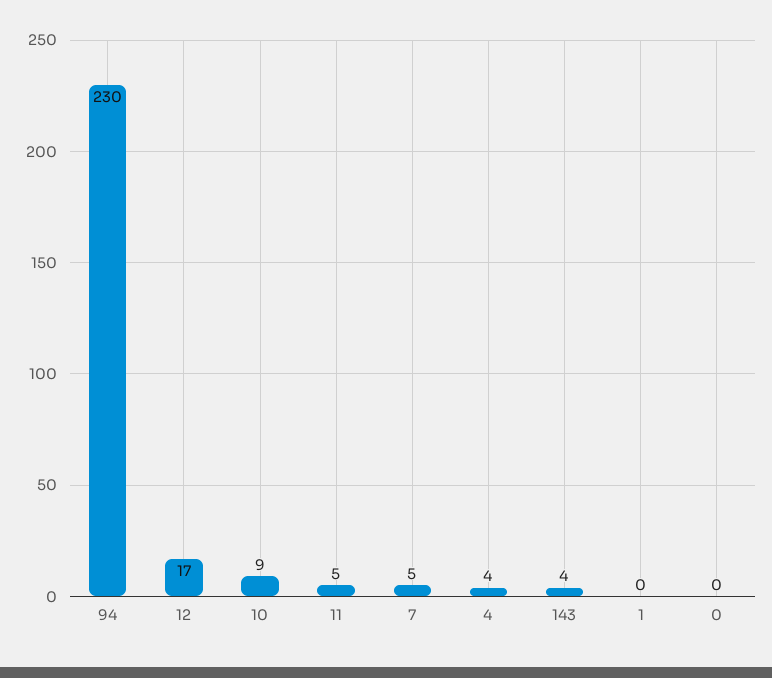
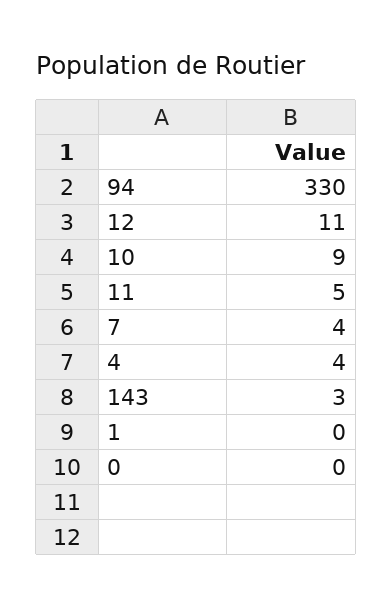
  {
-   "94": 230,
+   "94": 330,
-   "12": 17,
+   "12": 11,
    "10": 9,
    "11": 5,
-   "7": 5,
+   "7": 4,
    "4": 4,
-   "143": 4,
+   "143": 3,
    "1": 0,
    "0": 0
  }

